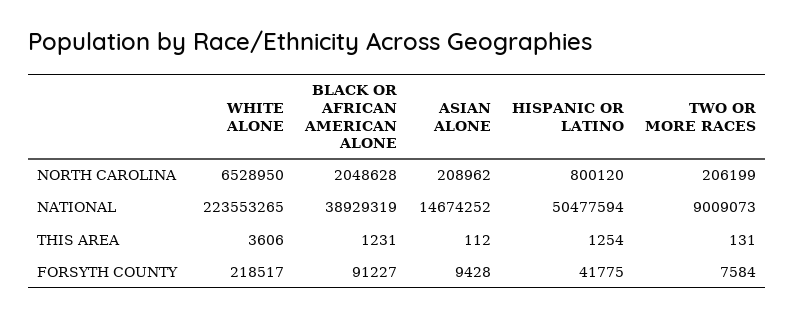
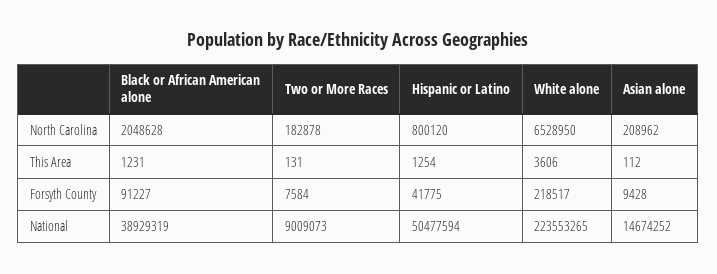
  {
    "WHITE ALONE": {
      "NORTH CAROLINA": 6528950,
      "NATIONAL": 223553265,
      "THIS AREA": 3606,
      "FORSYTH COUNTY": 218517
    },
    "BLACK OR AFRICAN AMERICAN ALONE": {
      "NORTH CAROLINA": 2048628,
      "NATIONAL": 38929319,
      "THIS AREA": 1231,
      "FORSYTH COUNTY": 91227
    },
    "ASIAN ALONE": {
      "NORTH CAROLINA": 208962,
      "NATIONAL": 14674252,
      "THIS AREA": 112,
      "FORSYTH COUNTY": 9428
    },
    "HISPANIC OR LATINO": {
      "NORTH CAROLINA": 800120,
      "NATIONAL": 50477594,
      "THIS AREA": 1254,
      "FORSYTH COUNTY": 41775
    },
    "TWO OR MORE RACES": {
-     "NORTH CAROLINA": 206199,
+     "NORTH CAROLINA": 182878,
      "NATIONAL": 9009073,
      "THIS AREA": 131,
      "FORSYTH COUNTY": 7584
    }
  }

